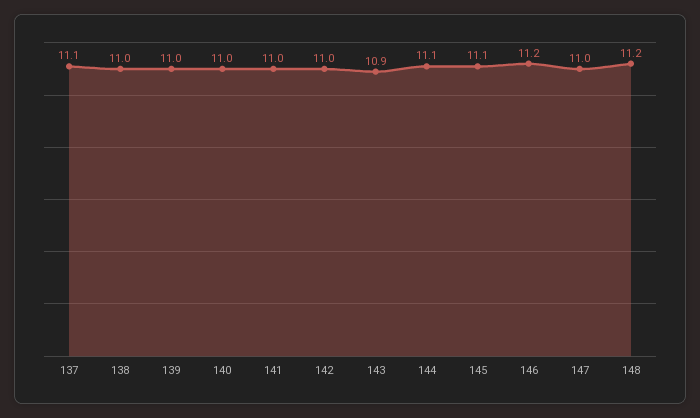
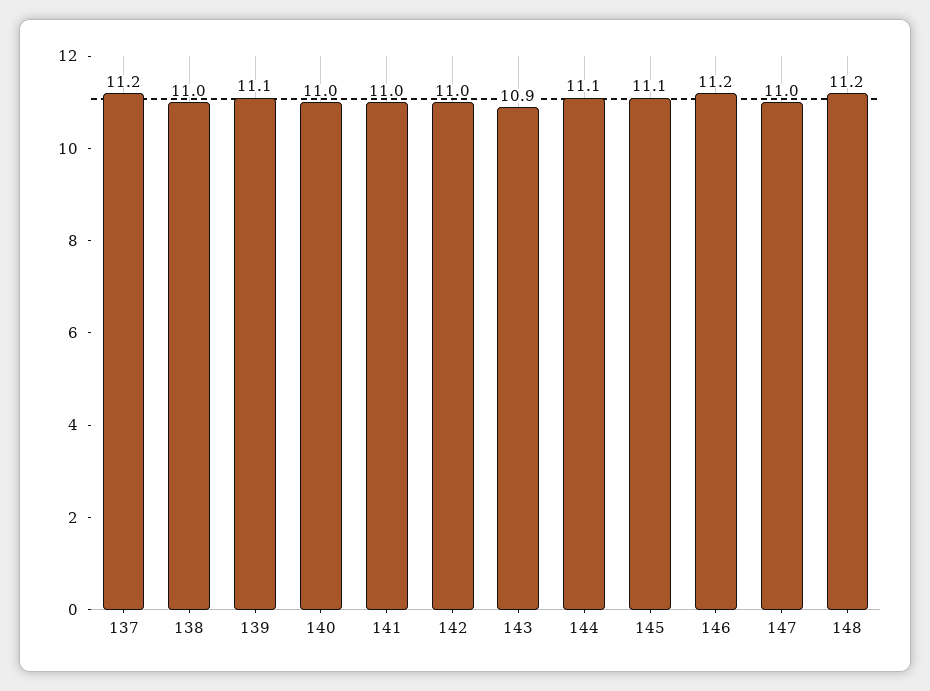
  {
-   "137": 11.1,
+   "137": 11.2,
    "138": 11,
-   "139": 11,
+   "139": 11.1,
    "140": 11,
    "141": 11,
    "142": 11,
    "143": 10.9,
    "144": 11.1,
    "145": 11.1,
    "146": 11.2,
    "147": 11,
    "148": 11.2
  }

